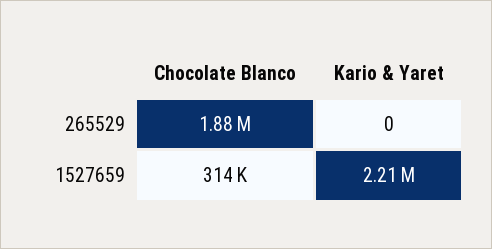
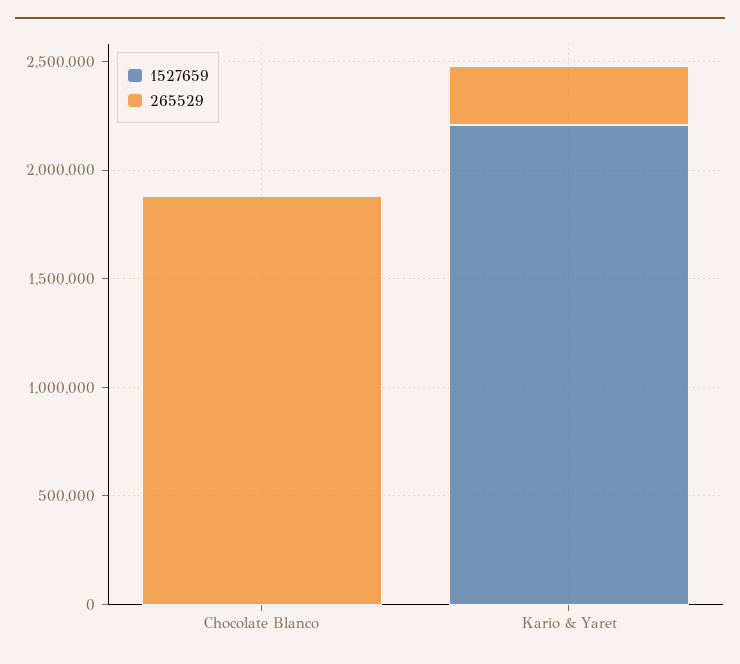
  {
    "265529": {
      "Chocolate Blanco": 1880000,
-     "Kario & Yaret": 0
+     "Kario & Yaret": 300000
    },
    "1527659": {
-     "Chocolate Blanco": 314000,
+     "Chocolate Blanco": 0,
      "Kario & Yaret": 2210000
    }
  }

